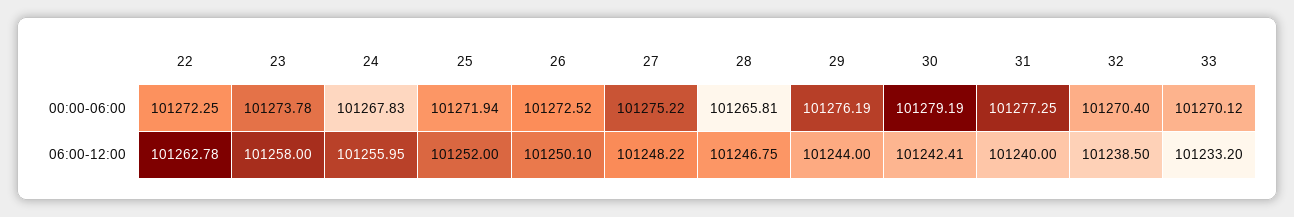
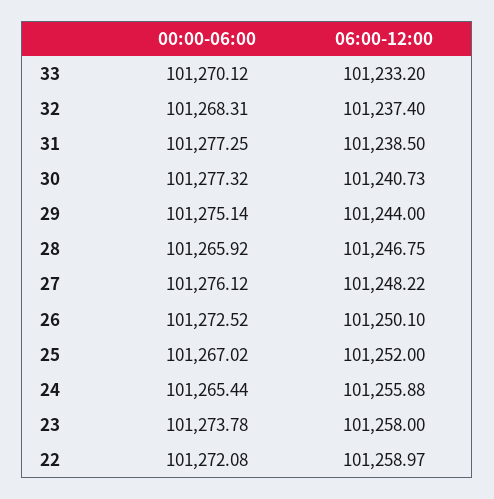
  {
    "22": {
-     "00:00-06:00": 101272.25,
+     "00:00-06:00": 101272.08,
-     "06:00-12:00": 101262.78
+     "06:00-12:00": 101258.97
    },
    "23": {
      "00:00-06:00": 101273.78,
      "06:00-12:00": 101258
    },
    "24": {
-     "00:00-06:00": 101267.83,
+     "00:00-06:00": 101265.44,
-     "06:00-12:00": 101255.95
+     "06:00-12:00": 101255.88
    },
    "25": {
-     "00:00-06:00": 101271.94,
+     "00:00-06:00": 101267.02,
      "06:00-12:00": 101252
    },
    "26": {
      "00:00-06:00": 101272.52,
      "06:00-12:00": 101250.1
    },
    "27": {
-     "00:00-06:00": 101275.22,
+     "00:00-06:00": 101276.12,
      "06:00-12:00": 101248.22
    },
    "28": {
-     "00:00-06:00": 101265.81,
+     "00:00-06:00": 101265.92,
      "06:00-12:00": 101246.75
    },
    "29": {
-     "00:00-06:00": 101276.19,
+     "00:00-06:00": 101275.14,
      "06:00-12:00": 101244
    },
    "30": {
-     "00:00-06:00": 101279.19,
+     "00:00-06:00": 101277.32,
-     "06:00-12:00": 101242.41
+     "06:00-12:00": 101240.73
    },
    "31": {
      "00:00-06:00": 101277.25,
-     "06:00-12:00": 101240
+     "06:00-12:00": 101238.5
    },
    "32": {
-     "00:00-06:00": 101270.4,
+     "00:00-06:00": 101268.31,
-     "06:00-12:00": 101238.5
+     "06:00-12:00": 101237.4
    },
    "33": {
      "00:00-06:00": 101270.12,
      "06:00-12:00": 101233.2
    }
  }

